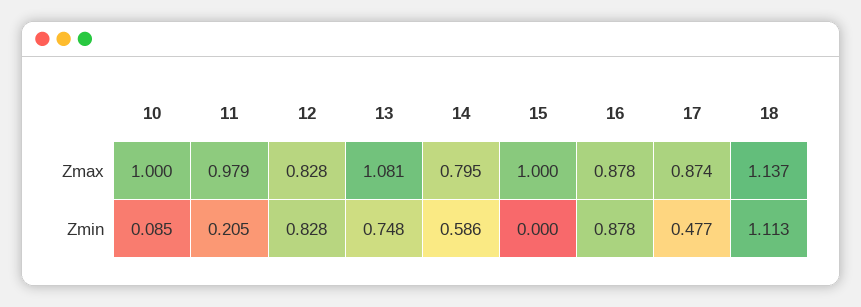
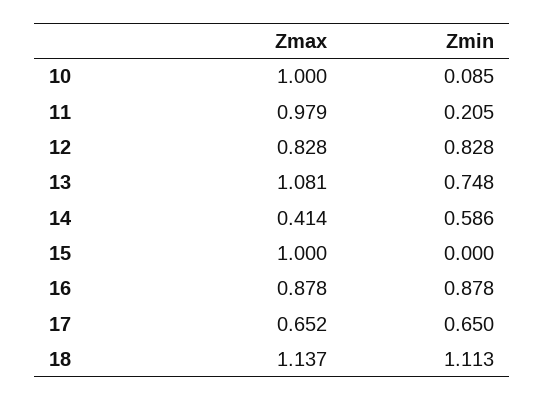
  {
    "10": {
      "Zmax": 1,
      "Zmin": 0.085
    },
    "11": {
      "Zmax": 0.979,
      "Zmin": 0.205
    },
    "12": {
      "Zmax": 0.828,
      "Zmin": 0.828
    },
    "13": {
      "Zmax": 1.081,
      "Zmin": 0.748
    },
    "14": {
-     "Zmax": 0.795,
+     "Zmax": 0.414,
      "Zmin": 0.586
    },
    "15": {
      "Zmax": 1,
      "Zmin": 0
    },
    "16": {
      "Zmax": 0.878,
      "Zmin": 0.878
    },
    "17": {
-     "Zmax": 0.874,
+     "Zmax": 0.652,
-     "Zmin": 0.477
+     "Zmin": 0.65
    },
    "18": {
      "Zmax": 1.137,
      "Zmin": 1.113
    }
  }

